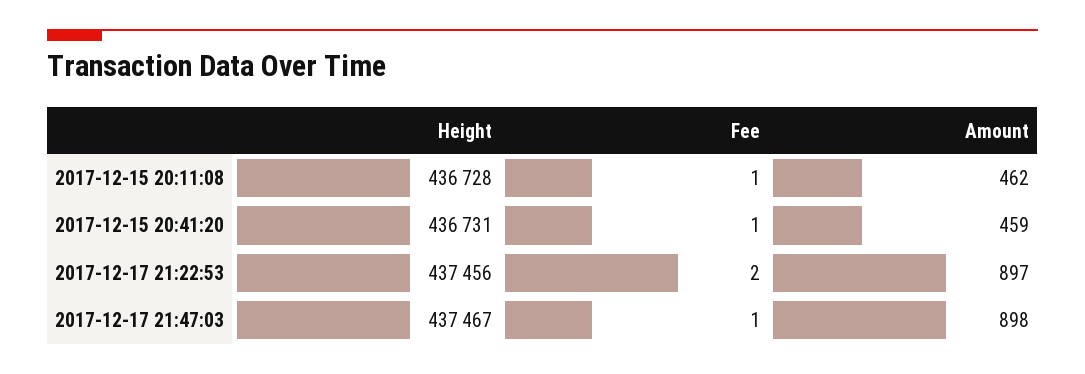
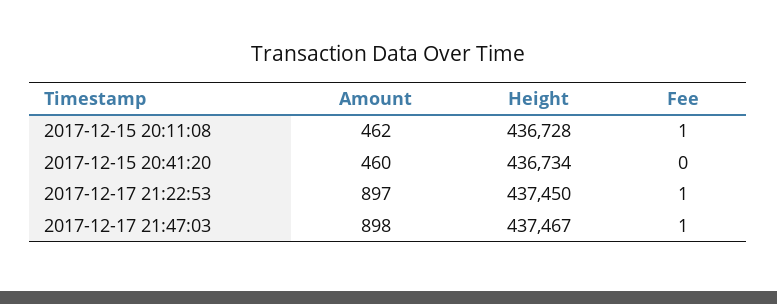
  {
    "Height": {
      "2017-12-15 20:11:08": 436728,
-     "2017-12-15 20:41:20": 436731,
+     "2017-12-15 20:41:20": 436734,
-     "2017-12-17 21:22:53": 437456,
+     "2017-12-17 21:22:53": 437450,
      "2017-12-17 21:47:03": 437467
    },
    "Fee": {
      "2017-12-15 20:11:08": 1,
-     "2017-12-15 20:41:20": 1,
+     "2017-12-15 20:41:20": 0,
-     "2017-12-17 21:22:53": 2,
+     "2017-12-17 21:22:53": 1,
      "2017-12-17 21:47:03": 1
    },
    "Amount": {
      "2017-12-15 20:11:08": 462,
-     "2017-12-15 20:41:20": 459,
+     "2017-12-15 20:41:20": 460,
      "2017-12-17 21:22:53": 897,
      "2017-12-17 21:47:03": 898
    }
  }

